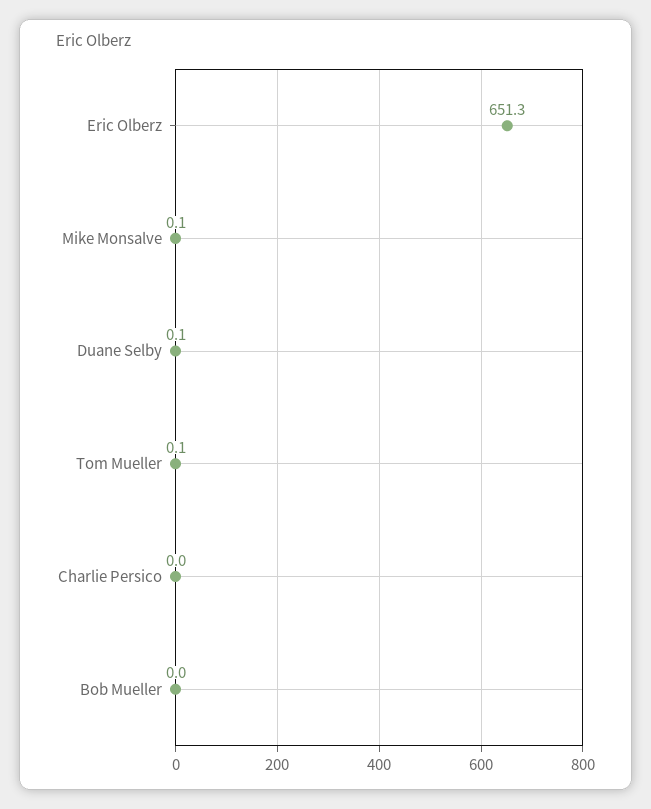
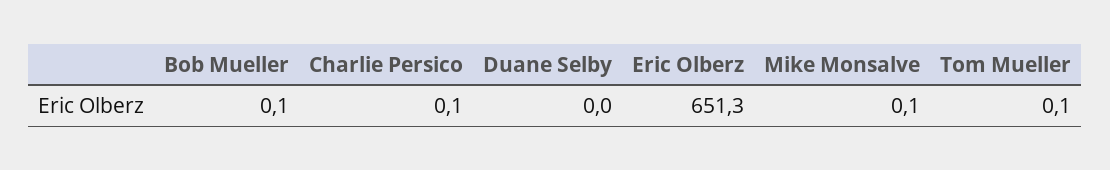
  {
    "Eric Olberz": 651.3,
    "Mike Monsalve": 0.1,
-   "Duane Selby": 0.1,
+   "Duane Selby": 0,
    "Tom Mueller": 0.1,
-   "Charlie Persico": 0,
+   "Charlie Persico": 0.1,
-   "Bob Mueller": 0
+   "Bob Mueller": 0.1
  }

